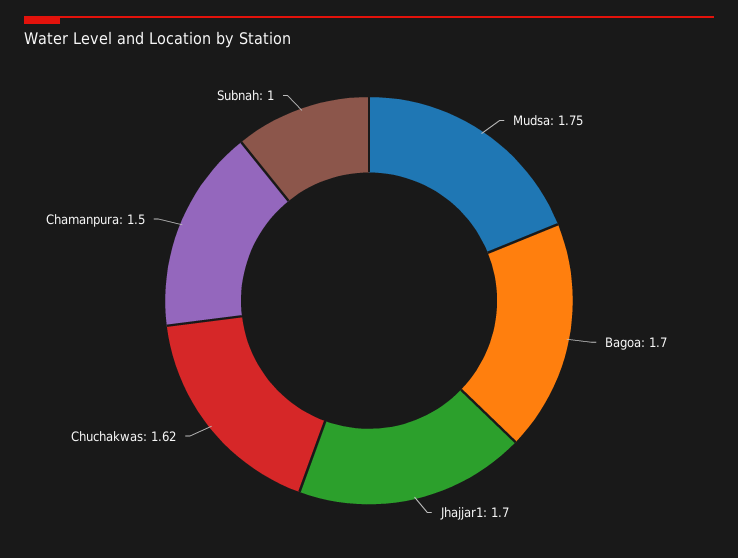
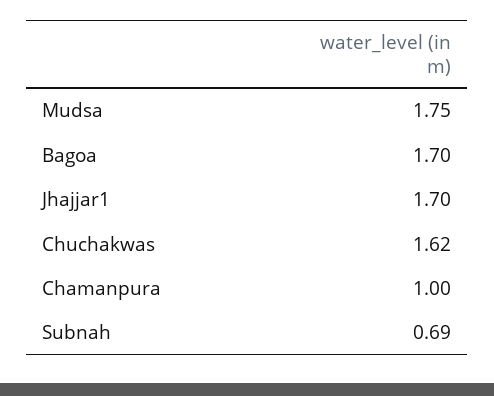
  {
    "Mudsa": 1.75,
    "Bagoa": 1.7,
    "Jhajjar1": 1.7,
    "Chuchakwas": 1.62,
-   "Chamanpura": 1.5,
+   "Chamanpura": 1,
-   "Subnah": 1
+   "Subnah": 0.69
  }

